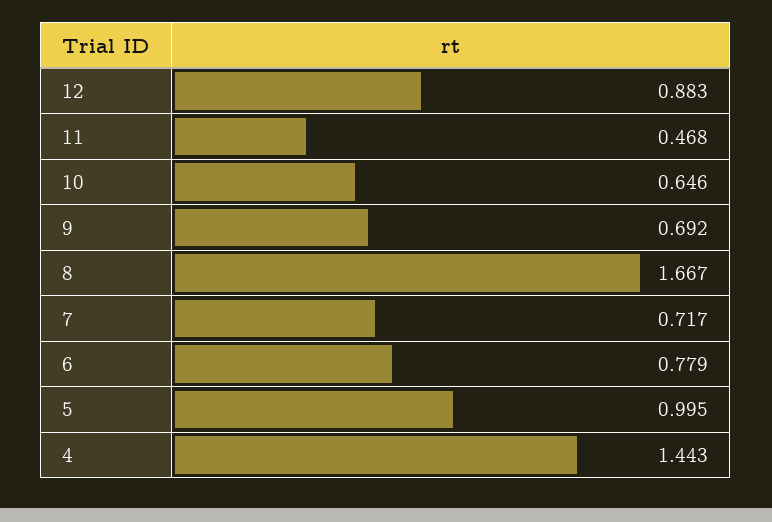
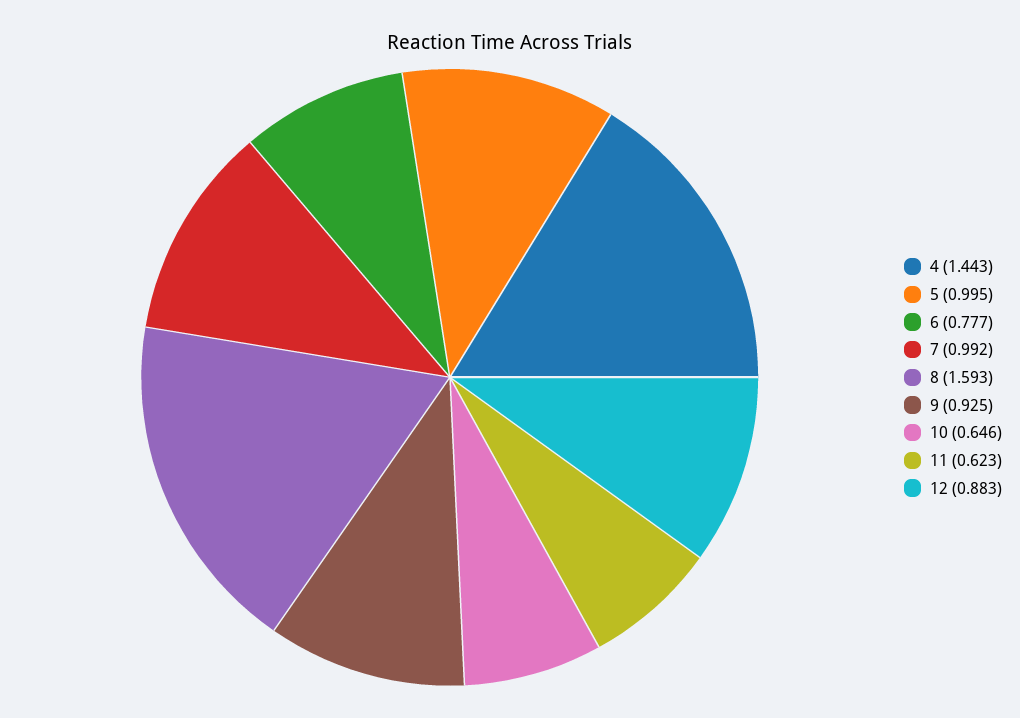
  {
    "12": 0.883,
-   "11": 0.468,
+   "11": 0.623,
    "10": 0.646,
-   "9": 0.692,
+   "9": 0.925,
-   "8": 1.667,
+   "8": 1.593,
-   "7": 0.717,
+   "7": 0.992,
-   "6": 0.779,
+   "6": 0.777,
    "5": 0.995,
    "4": 1.443
  }

